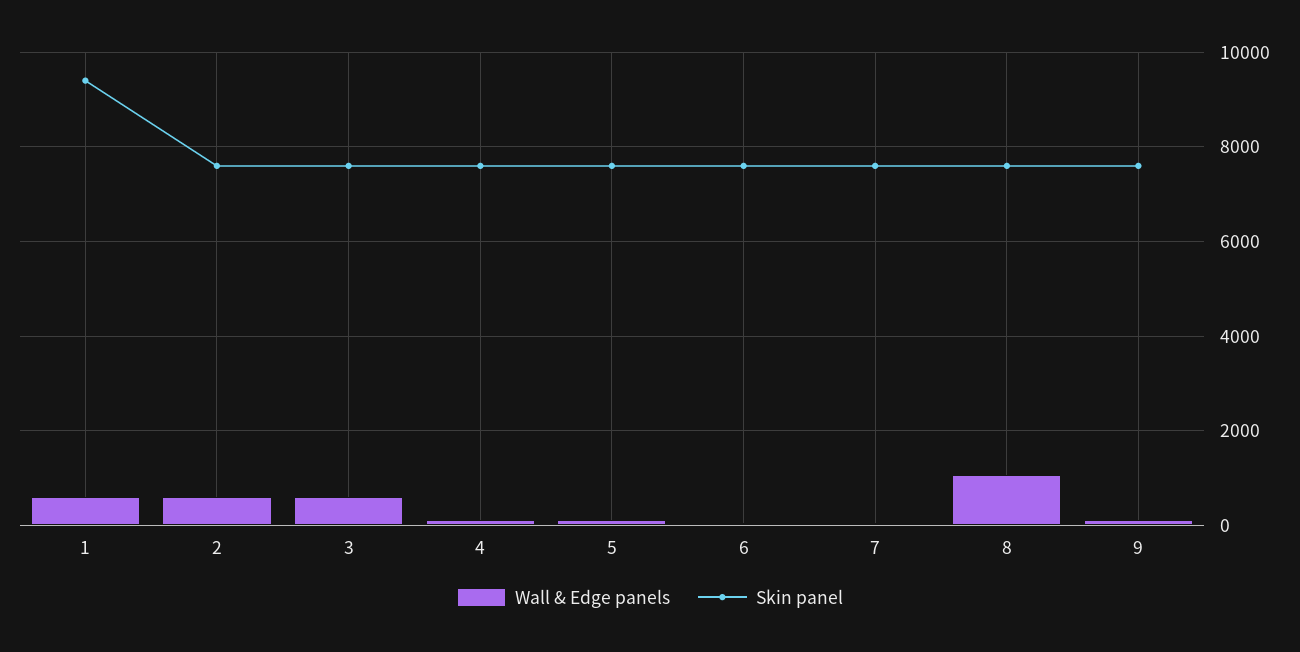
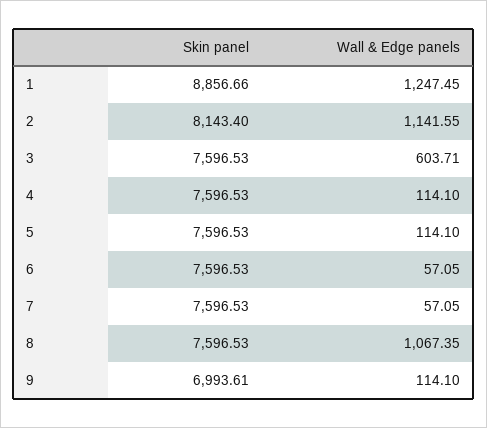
  {
    "Wall & Edge panels": {
-     "1": 600,
+     "1": 1247.45,
-     "2": 600,
+     "2": 1141.55,
      "3": 603.71,
      "4": 114.1,
      "5": 114.1,
      "6": 57.05,
      "7": 57.05,
      "8": 1067.35,
      "9": 114.1
    },
    "Skin panel": {
-     "1": 9400,
+     "1": 8856.66,
-     "2": 7600,
+     "2": 8143.4,
      "3": 7596.53,
      "4": 7596.53,
      "5": 7596.53,
      "6": 7596.53,
      "7": 7596.53,
      "8": 7596.53,
-     "9": 7600
+     "9": 6993.61
    }
  }

